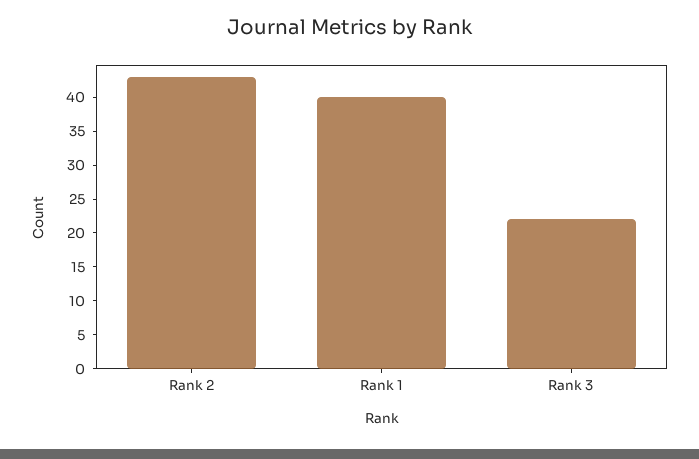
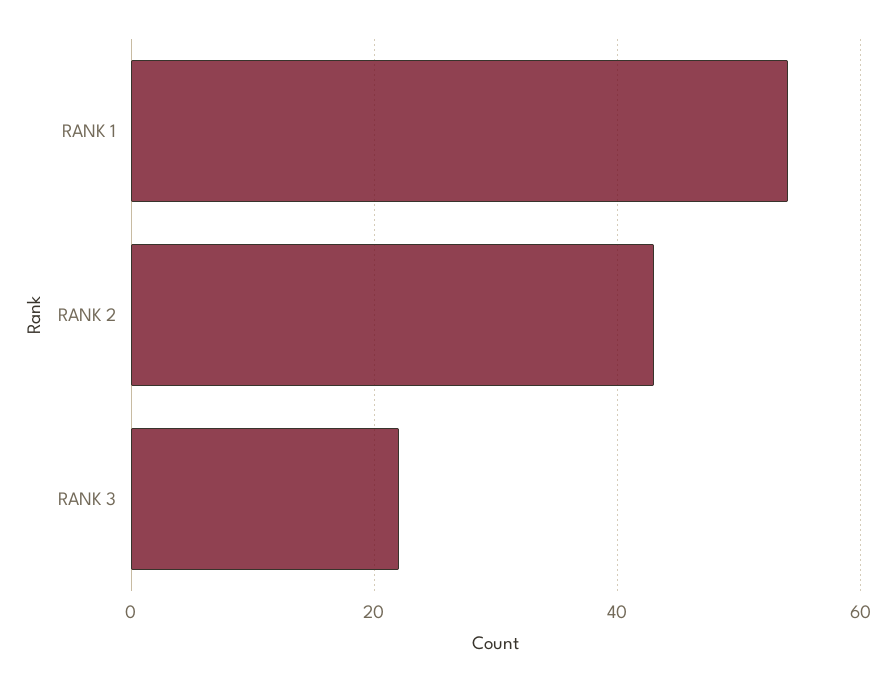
  {
    "Rank 2": 45,
-   "Rank 1": 40,
+   "Rank 1": 55,
    "Rank 3": 20
  }

